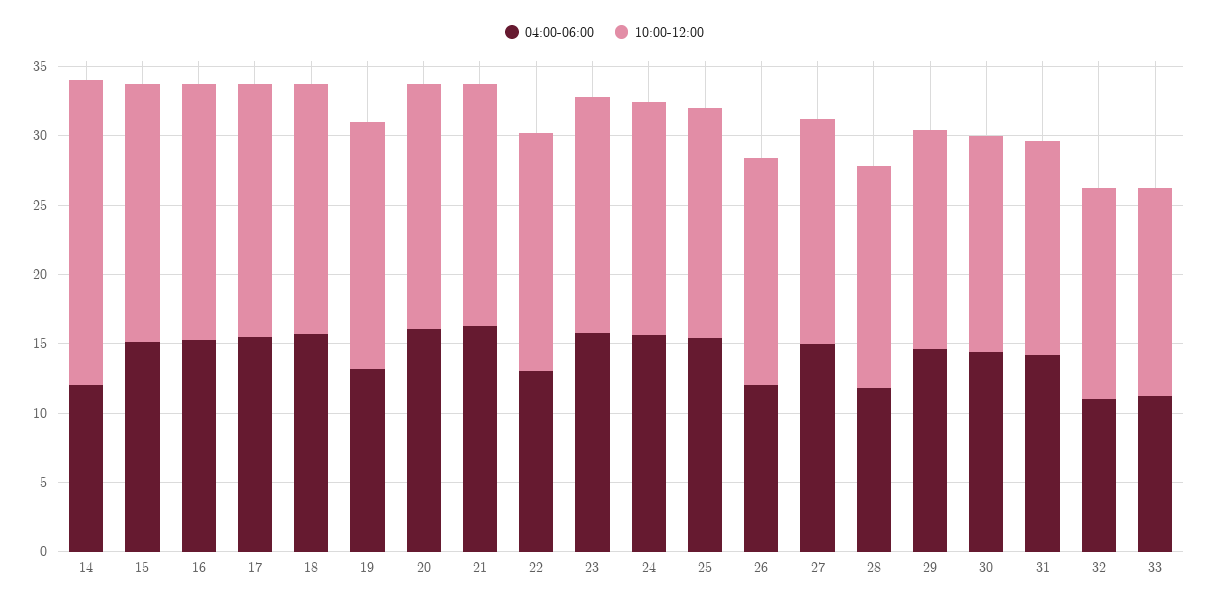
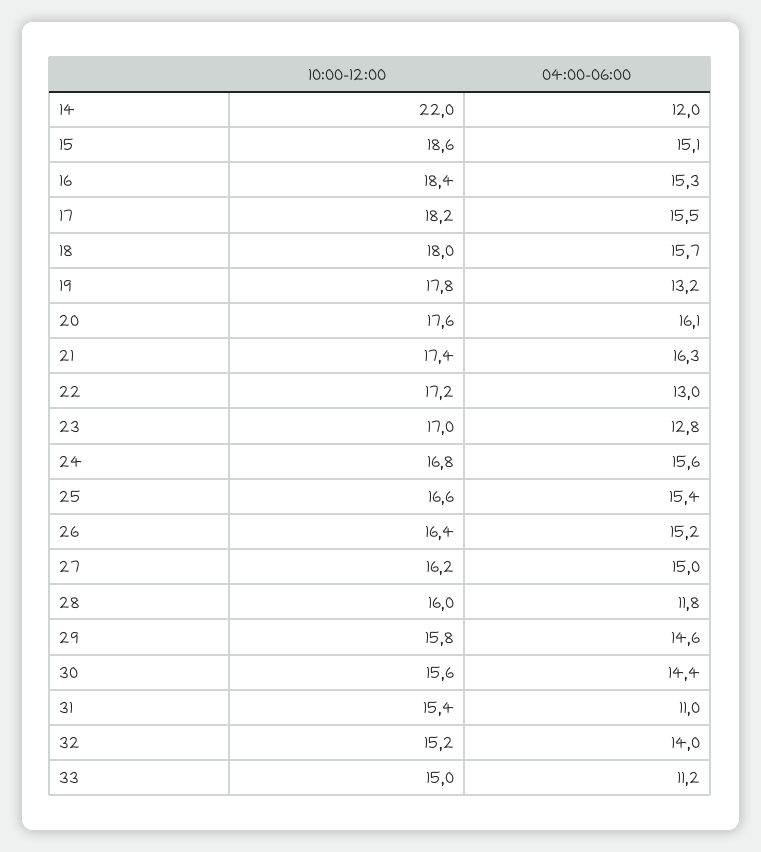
  {
    "04:00-06:00": {
      "14": 12,
      "15": 15.1,
      "16": 15.3,
      "17": 15.5,
      "18": 15.7,
      "19": 13.2,
      "20": 16.1,
      "21": 16.3,
      "22": 13,
-     "23": 16,
+     "23": 12.8,
      "24": 15.6,
      "25": 15.4,
-     "26": 12,
+     "26": 15.2,
      "27": 15,
      "28": 11.8,
      "29": 14.6,
      "30": 14.4,
-     "31": 14,
+     "31": 11,
-     "32": 11,
+     "32": 14,
      "33": 11.2
    },
    "10:00-12:00": {
      "14": 22,
      "15": 18.6,
      "16": 18.4,
      "17": 18.2,
      "18": 18,
      "19": 17.8,
      "20": 17.6,
      "21": 17.4,
      "22": 17.2,
      "23": 17,
      "24": 16.8,
      "25": 16.6,
      "26": 16.4,
      "27": 16.2,
      "28": 16,
      "29": 15.8,
      "30": 15.6,
      "31": 15.4,
      "32": 15.2,
      "33": 15
    }
  }

